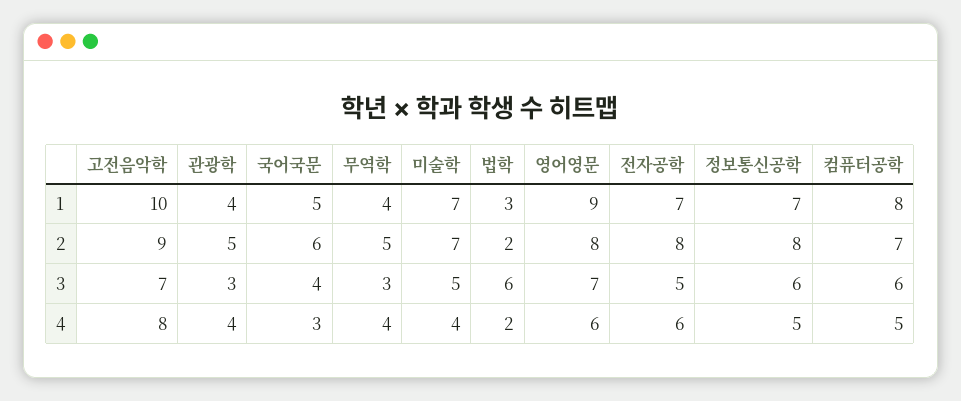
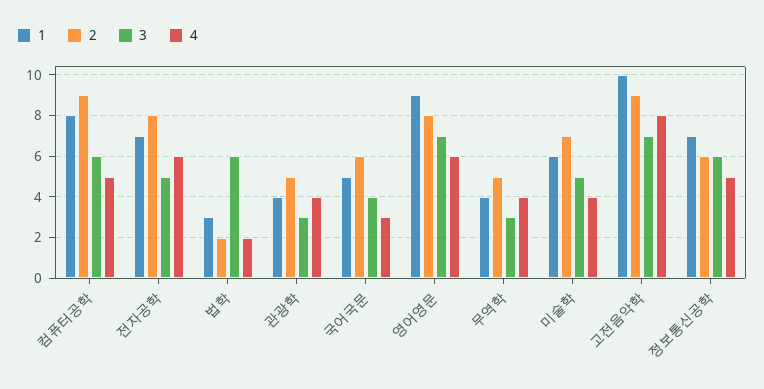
  {
    "1": {
      "고전음악학": 10,
      "관광학": 4,
      "국어국문": 5,
      "무역학": 4,
-     "미술학": 7,
+     "미술학": 6,
      "법학": 3,
      "영어영문": 9,
      "전자공학": 7,
      "정보통신공학": 7,
      "컴퓨터공학": 8
    },
    "2": {
      "고전음악학": 9,
      "관광학": 5,
      "국어국문": 6,
      "무역학": 5,
      "미술학": 7,
      "법학": 2,
      "영어영문": 8,
      "전자공학": 8,
-     "정보통신공학": 8,
+     "정보통신공학": 6,
-     "컴퓨터공학": 7
+     "컴퓨터공학": 9
    },
    "3": {
      "고전음악학": 7,
      "관광학": 3,
      "국어국문": 4,
      "무역학": 3,
      "미술학": 5,
      "법학": 6,
      "영어영문": 7,
      "전자공학": 5,
      "정보통신공학": 6,
      "컴퓨터공학": 6
    },
    "4": {
      "고전음악학": 8,
      "관광학": 4,
      "국어국문": 3,
      "무역학": 4,
      "미술학": 4,
      "법학": 2,
      "영어영문": 6,
      "전자공학": 6,
      "정보통신공학": 5,
      "컴퓨터공학": 5
    }
  }

